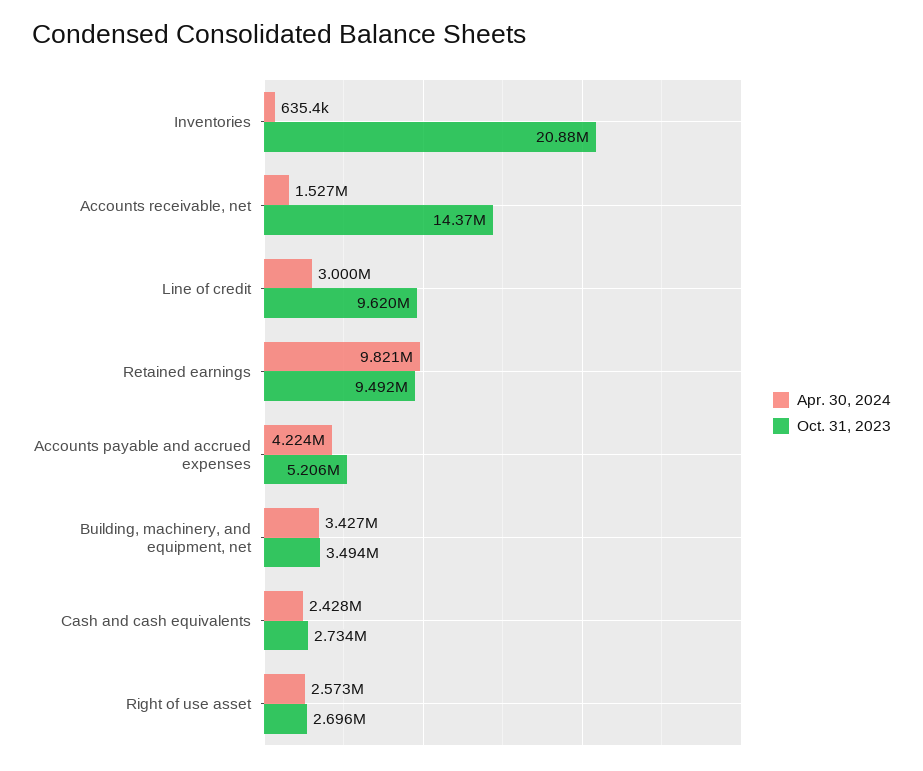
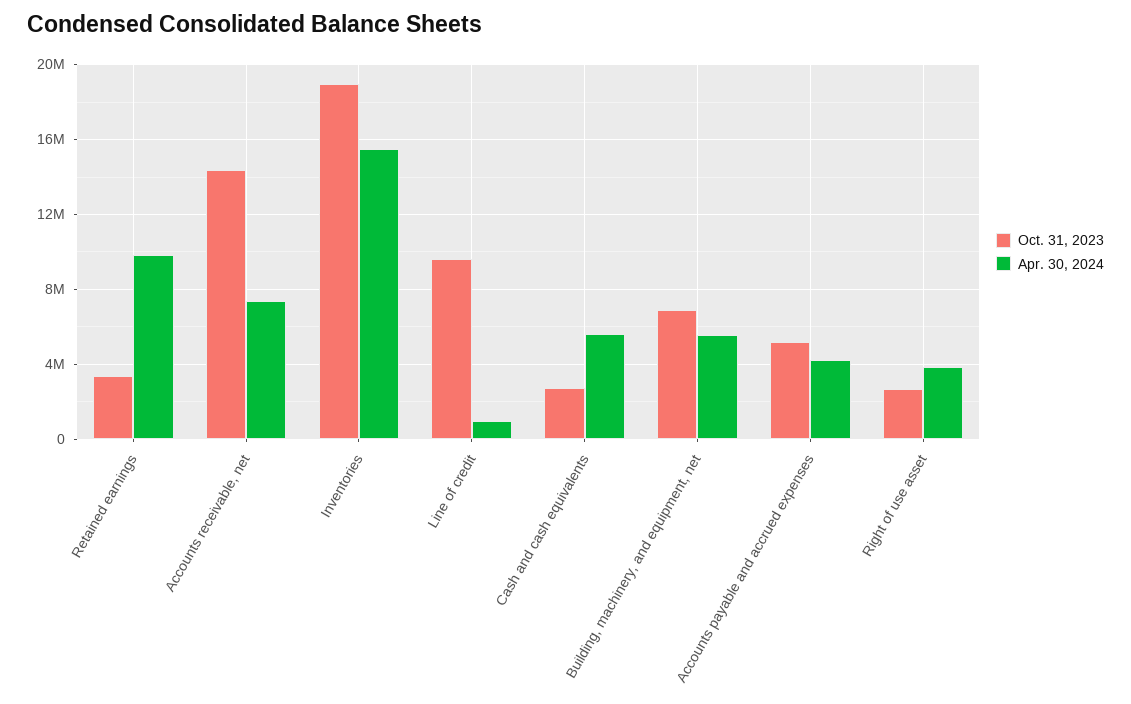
  {
    "Apr. 30, 2024": {
-     "Inventories": 635400,
+     "Inventories": 15500000,
-     "Accounts receivable, net": 1527000,
+     "Accounts receivable, net": 7500000,
-     "Line of credit": 3000000,
+     "Line of credit": 1000000,
      "Retained earnings": 9821000,
      "Accounts payable and accrued expenses": 4224000,
-     "Building, machinery, and equipment, net": 3427000,
+     "Building, machinery, and equipment, net": 5500000,
-     "Cash and cash equivalents": 2428000,
+     "Cash and cash equivalents": 5500000,
-     "Right of use asset": 2573000
+     "Right of use asset": 4000000
    },
    "Oct. 31, 2023": {
-     "Inventories": 20880000,
+     "Inventories": 19000000,
      "Accounts receivable, net": 14370000,
      "Line of credit": 9620000,
-     "Retained earnings": 9492000,
+     "Retained earnings": 3500000,
      "Accounts payable and accrued expenses": 5206000,
-     "Building, machinery, and equipment, net": 3494000,
+     "Building, machinery, and equipment, net": 7000000,
      "Cash and cash equivalents": 2734000,
      "Right of use asset": 2696000
    }
  }

